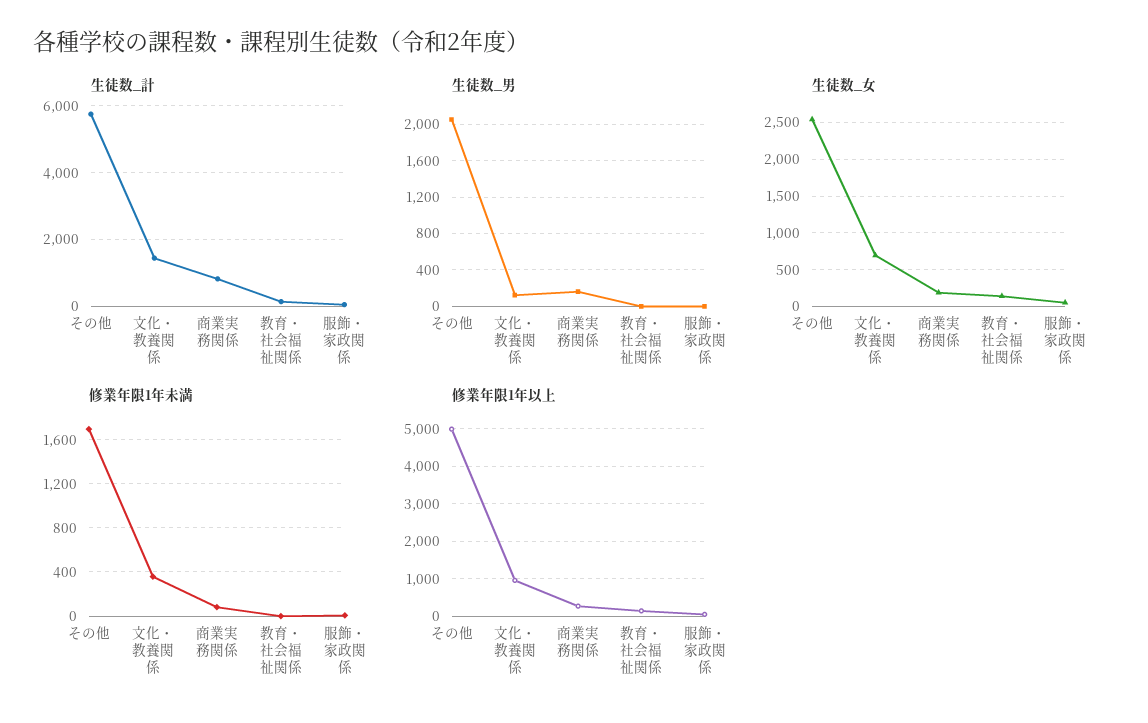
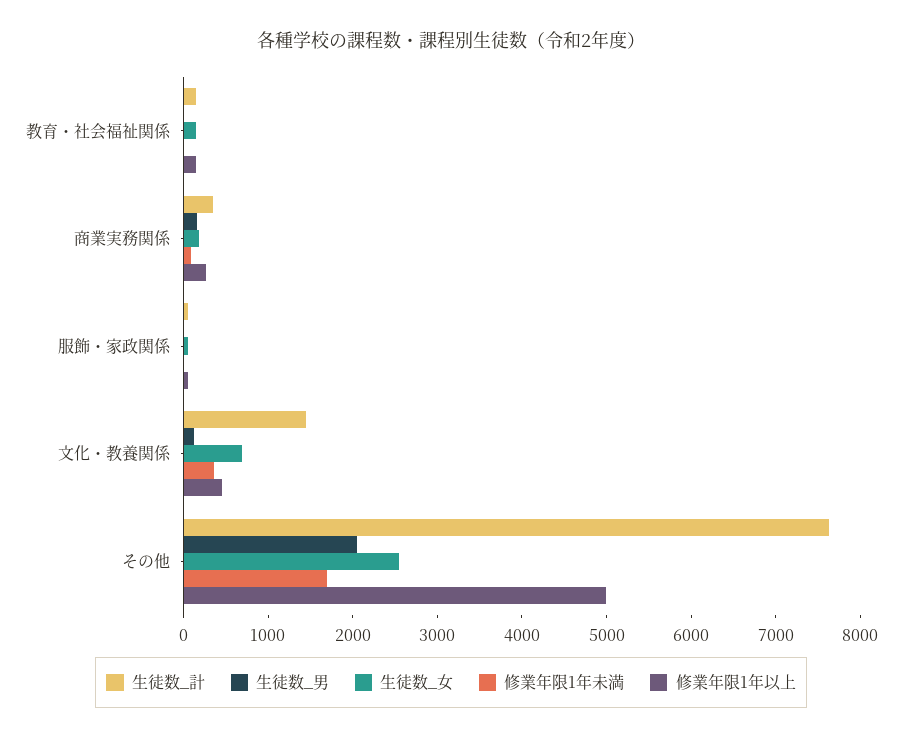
  {
    "生徒数_計": {
-     "その他": 5800,
+     "その他": 7600,
      "文化・教養関係": 1400,
-     "商業実務関係": 800,
+     "商業実務関係": 400,
      "教育・社会福祉関係": 200,
      "服飾・家政関係": 0
    },
    "生徒数_男": {
      "その他": 2100,
      "文化・教養関係": 100,
      "商業実務関係": 200,
      "教育・社会福祉関係": 0,
      "服飾・家政関係": 0
    },
    "生徒数_女": {
      "その他": 2500,
      "文化・教養関係": 700,
      "商業実務関係": 200,
      "教育・社会福祉関係": 100,
      "服飾・家政関係": 100
    },
    "修業年限1年未満": {
      "その他": 1700,
      "文化・教養関係": 400,
      "商業実務関係": 100,
      "教育・社会福祉関係": 0,
      "服飾・家政関係": 0
    },
    "修業年限1年以上": {
      "その他": 5000,
-     "文化・教養関係": 1000,
+     "文化・教養関係": 400,
      "商業実務関係": 200,
      "教育・社会福祉関係": 200,
      "服飾・家政関係": 0
    }
  }

